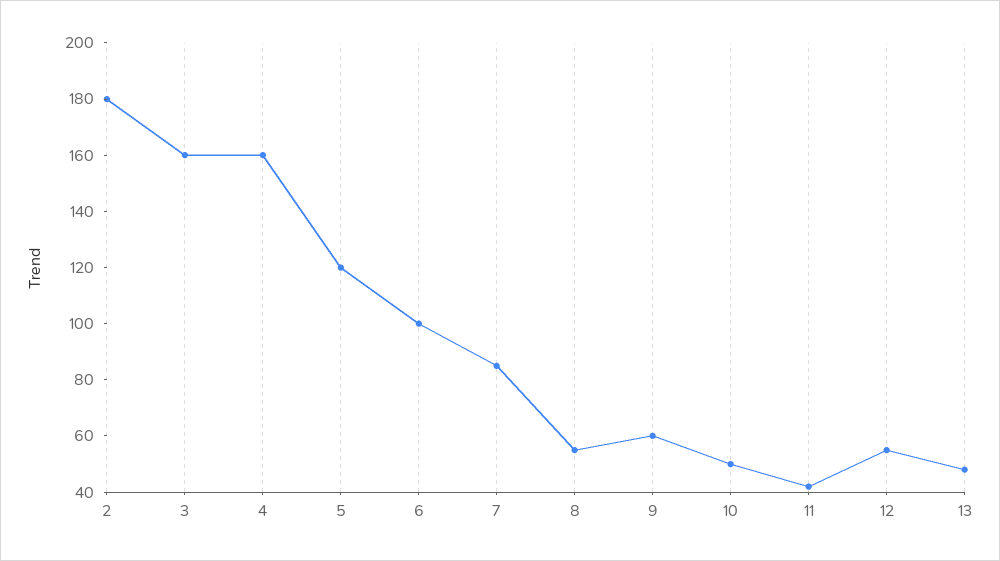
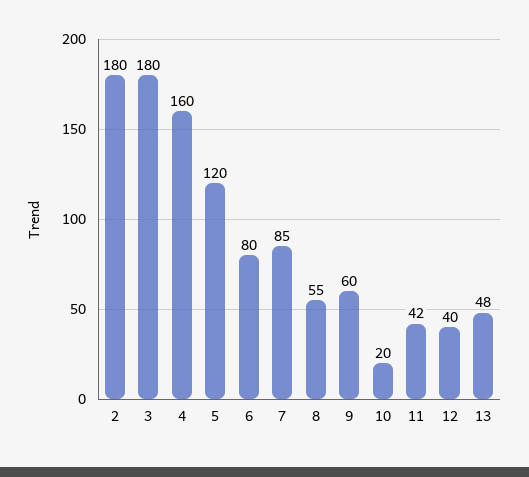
  {
    "2": 180,
-   "3": 160,
+   "3": 180,
    "4": 160,
    "5": 120,
-   "6": 100,
+   "6": 80,
    "7": 85,
    "8": 55,
    "9": 60,
-   "10": 50,
+   "10": 20,
    "11": 42,
-   "12": 55,
+   "12": 40,
    "13": 48
  }

